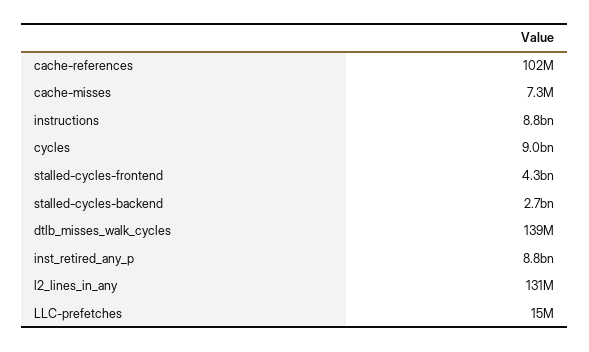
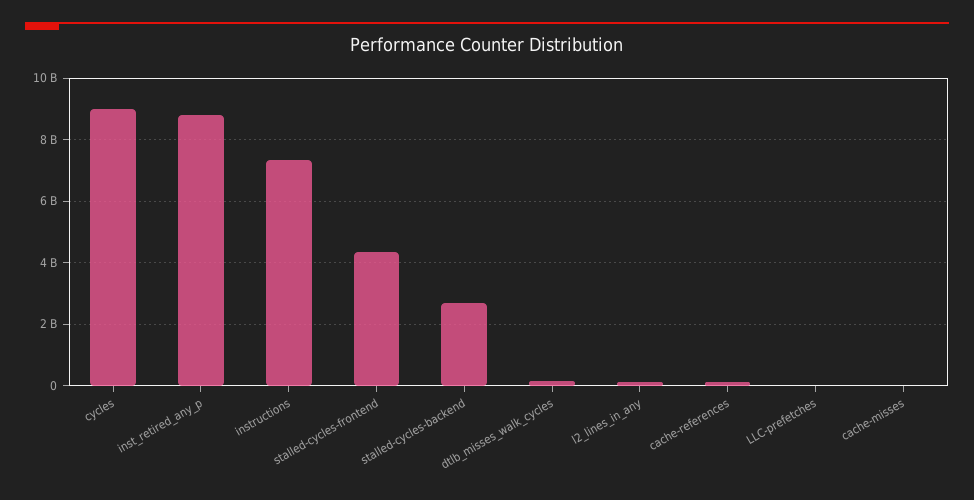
  {
    "cache-references": 102000000,
    "cache-misses": 7300000,
-   "instructions": 8800000000,
+   "instructions": 7400000000,
    "cycles": 9000000000,
    "stalled-cycles-frontend": 4300000000,
    "stalled-cycles-backend": 2700000000,
    "dtlb_misses_walk_cycles": 139000000,
    "inst_retired_any_p": 8800000000,
    "l2_lines_in_any": 131000000,
    "LLC-prefetches": 15000000
  }

